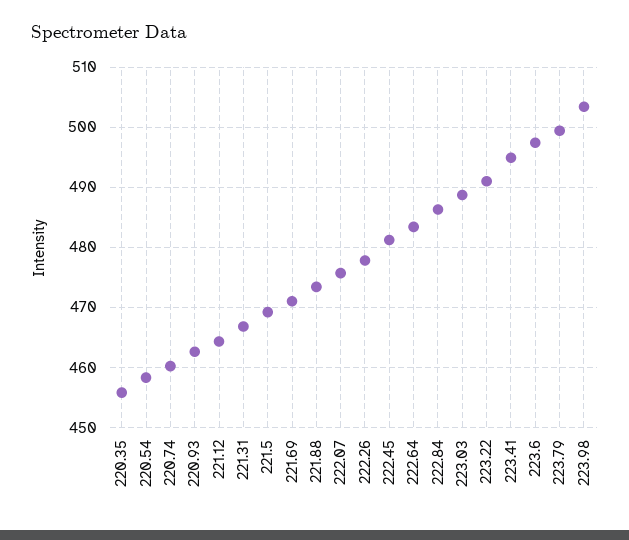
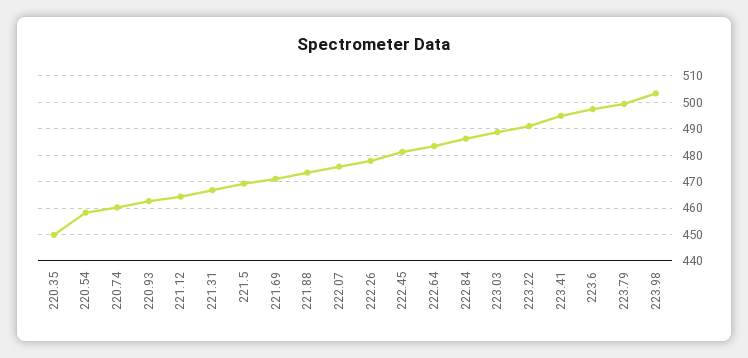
  {
-   "220.35": 456,
+   "220.35": 450,
    "220.54": 458,
    "220.74": 460,
    "220.93": 463,
    "221.12": 464,
    "221.31": 467,
    "221.5": 469,
    "221.69": 471,
    "221.88": 473,
    "222.07": 476,
    "222.26": 478,
    "222.45": 481,
    "222.64": 483,
    "222.84": 486,
    "223.03": 489,
    "223.22": 491,
    "223.41": 495,
    "223.6": 497,
    "223.79": 499,
    "223.98": 503
  }

